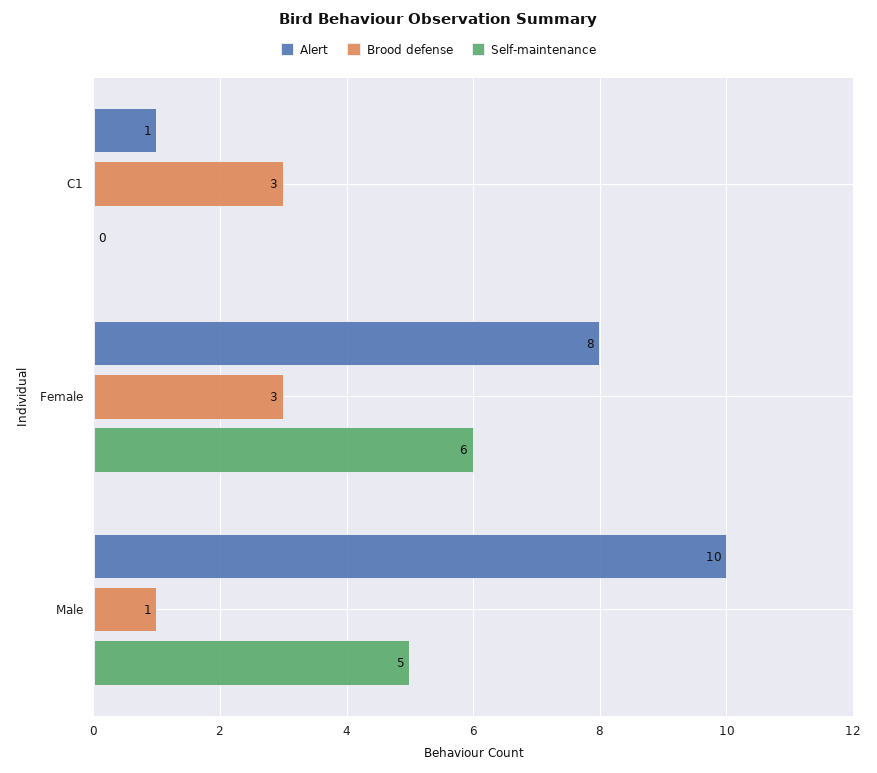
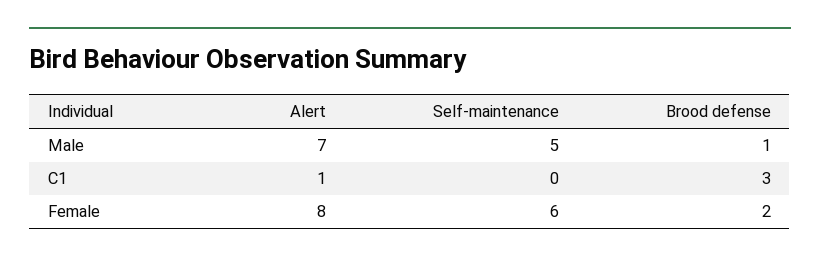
  {
    "Alert": {
      "C1": 1,
      "Female": 8,
-     "Male": 10
+     "Male": 7
    },
    "Brood defense": {
      "C1": 3,
-     "Female": 3,
+     "Female": 2,
      "Male": 1
    },
    "Self-maintenance": {
      "C1": 0,
      "Female": 6,
      "Male": 5
    }
  }

